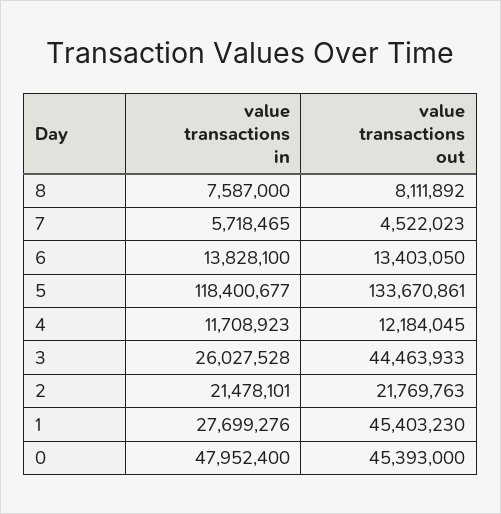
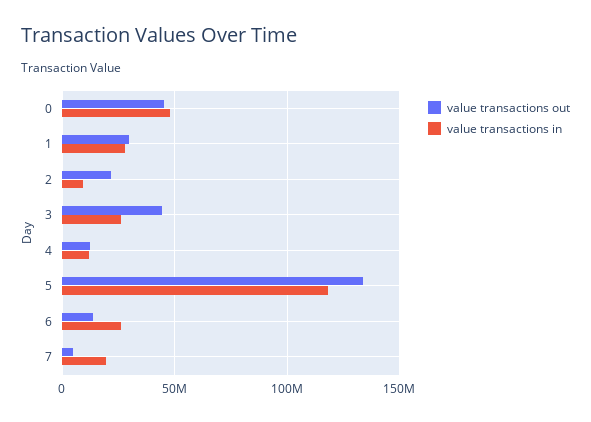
  {
    "value transactions in": {
-     "8": 7587000,
-     "7": 5718465,
+     "7": 20000000,
-     "6": 13828100,
+     "6": 25000000,
      "5": 118400677,
      "4": 11708923,
      "3": 26027528,
-     "2": 21478101,
+     "2": 10000000,
      "1": 27699276,
      "0": 47952400
    },
    "value transactions out": {
-     "8": 8111892,
      "7": 4522023,
      "6": 13403050,
      "5": 133670861,
      "4": 12184045,
      "3": 44463933,
      "2": 21769763,
-     "1": 45403230,
+     "1": 30000000,
      "0": 45393000
    }
  }

